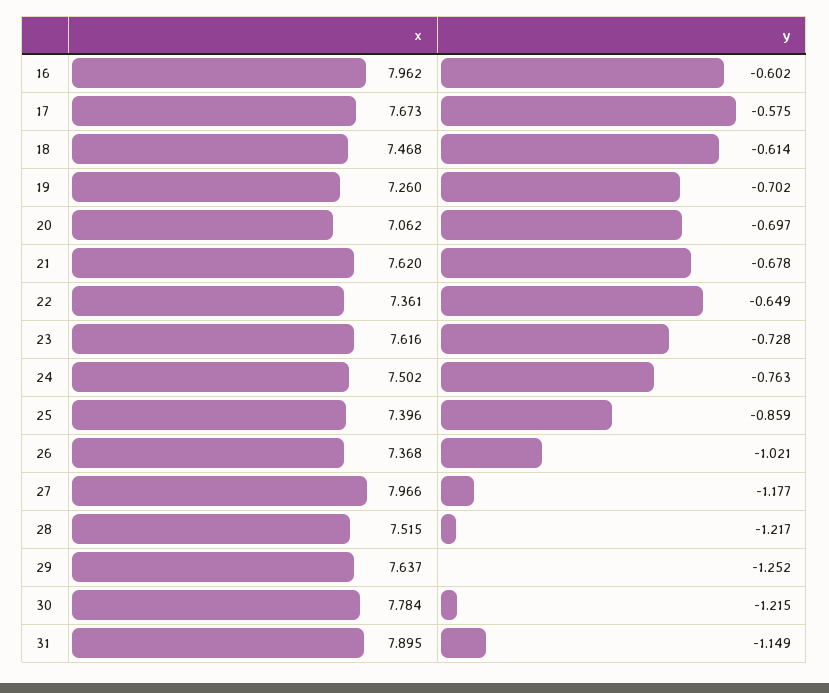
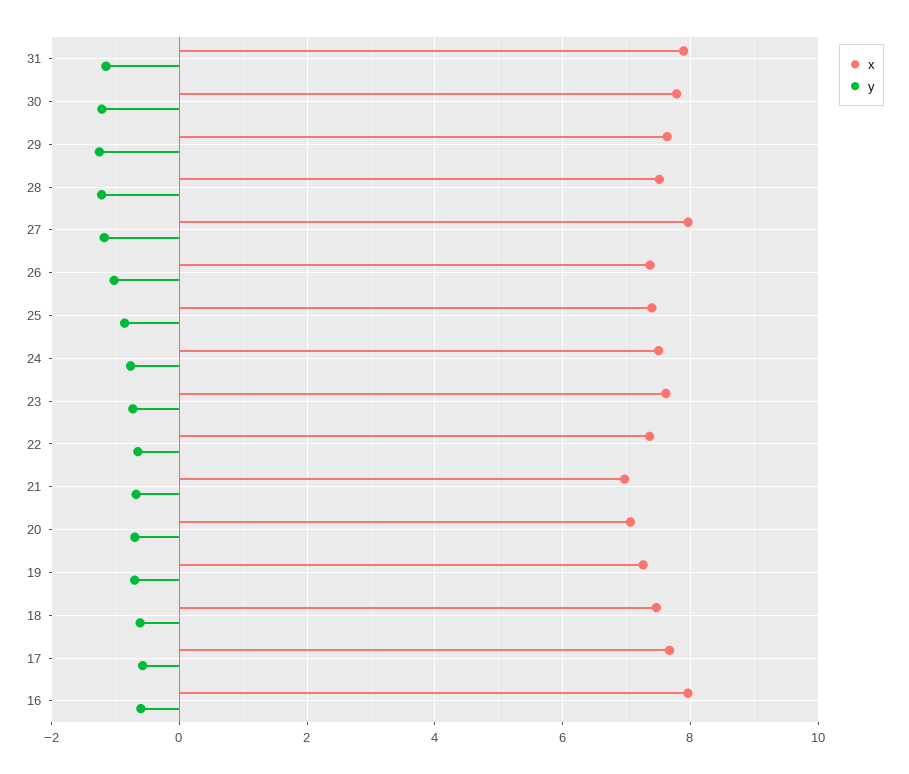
  {
    "x": {
      "16": 7.962,
      "17": 7.673,
      "18": 7.468,
      "19": 7.26,
      "20": 7.062,
-     "21": 7.62,
+     "21": 7,
      "22": 7.361,
      "23": 7.616,
      "24": 7.502,
      "25": 7.396,
      "26": 7.368,
      "27": 7.966,
      "28": 7.515,
      "29": 7.637,
      "30": 7.784,
      "31": 7.895
    },
    "y": {
      "16": -0.602,
      "17": -0.575,
      "18": -0.614,
      "19": -0.702,
      "20": -0.697,
      "21": -0.678,
      "22": -0.649,
      "23": -0.728,
      "24": -0.763,
      "25": -0.859,
      "26": -1.021,
      "27": -1.177,
      "28": -1.217,
      "29": -1.252,
      "30": -1.215,
      "31": -1.149
    }
  }

